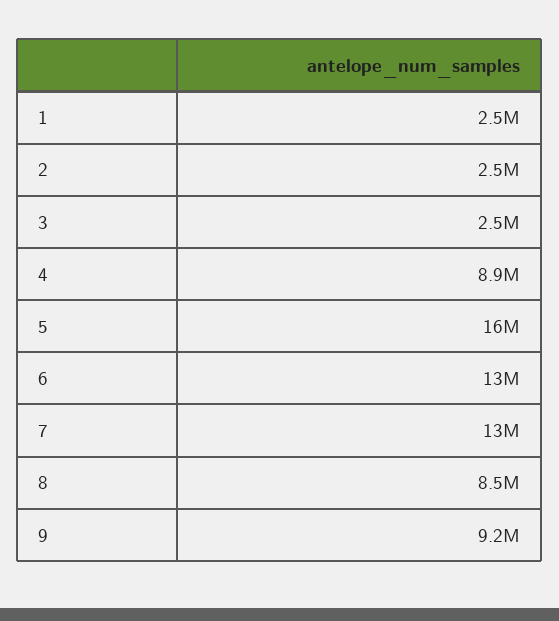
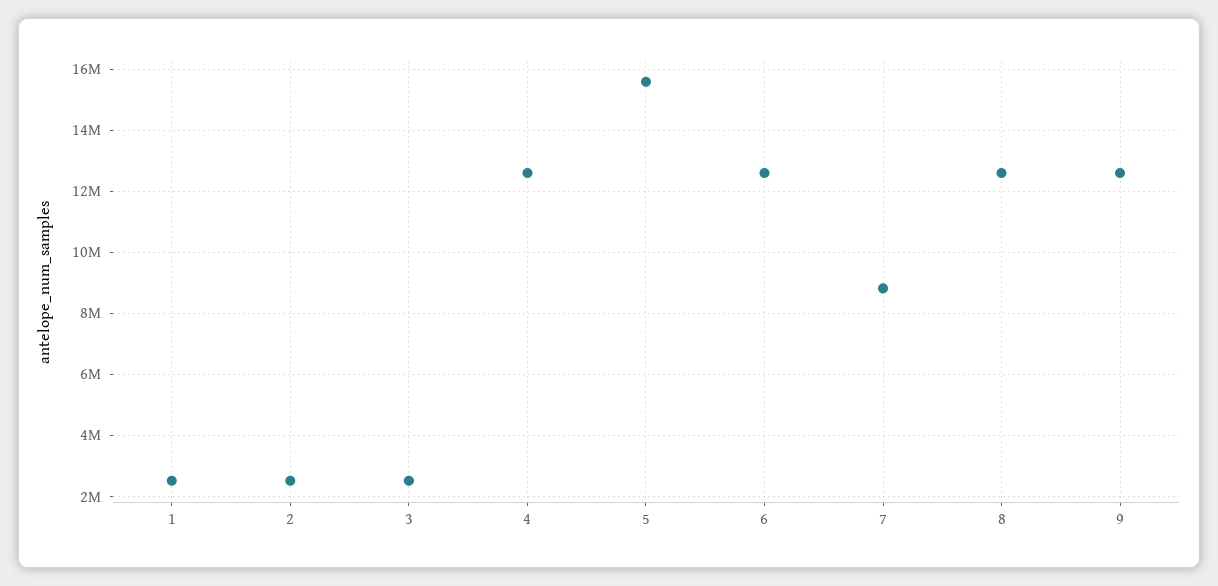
  {
    "1": 2500000,
    "2": 2500000,
    "3": 2500000,
-   "4": 8900000,
+   "4": 12600000,
    "5": 16000000,
    "6": 13000000,
-   "7": 13000000,
+   "7": 8800000,
-   "8": 8500000,
+   "8": 12600000,
-   "9": 9200000
+   "9": 12600000
  }

